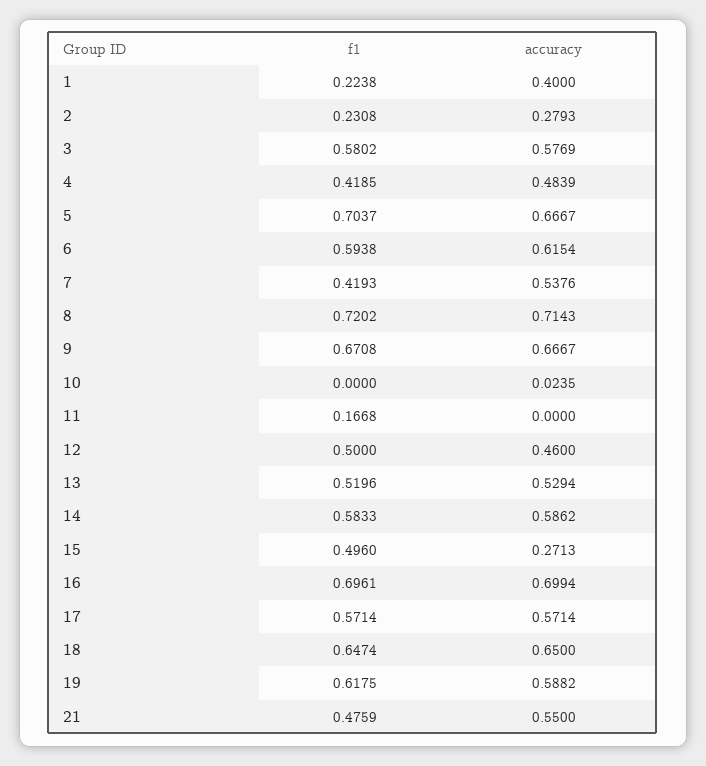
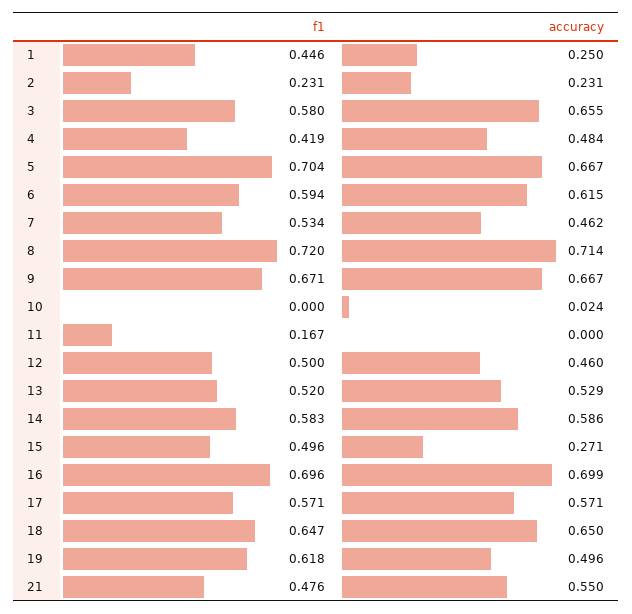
  {
    "f1": {
-     "1": 0.2238,
+     "1": 0.446,
      "2": 0.2308,
      "3": 0.5802,
      "4": 0.4185,
      "5": 0.7037,
      "6": 0.5938,
-     "7": 0.4193,
+     "7": 0.534,
      "8": 0.7202,
      "9": 0.6708,
      "10": 0,
      "11": 0.1668,
      "12": 0.5,
      "13": 0.5196,
      "14": 0.5833,
      "15": 0.496,
      "16": 0.6961,
      "17": 0.5714,
      "18": 0.6474,
      "19": 0.6175,
      "21": 0.4759
    },
    "accuracy": {
-     "1": 0.4,
+     "1": 0.25,
-     "2": 0.2793,
+     "2": 0.231,
-     "3": 0.5769,
+     "3": 0.655,
      "4": 0.4839,
      "5": 0.6667,
      "6": 0.6154,
-     "7": 0.5376,
+     "7": 0.462,
      "8": 0.7143,
      "9": 0.6667,
      "10": 0.0235,
      "11": 0,
      "12": 0.46,
      "13": 0.5294,
      "14": 0.5862,
      "15": 0.2713,
      "16": 0.6994,
      "17": 0.5714,
      "18": 0.65,
-     "19": 0.5882,
+     "19": 0.496,
      "21": 0.55
    }
  }

